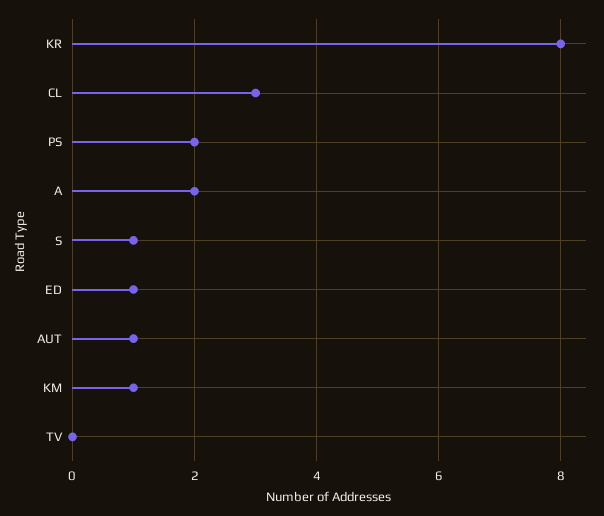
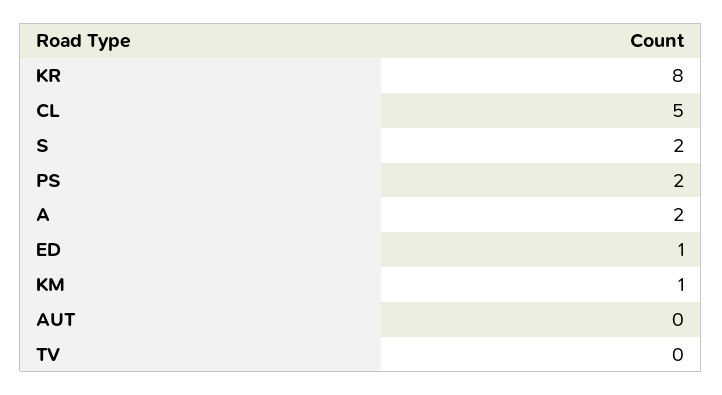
  {
    "KR": 8,
-   "CL": 3,
+   "CL": 5,
    "PS": 2,
    "A": 2,
-   "S": 1,
+   "S": 2,
    "ED": 1,
-   "AUT": 1,
+   "AUT": 0,
    "KM": 1,
    "TV": 0
  }

